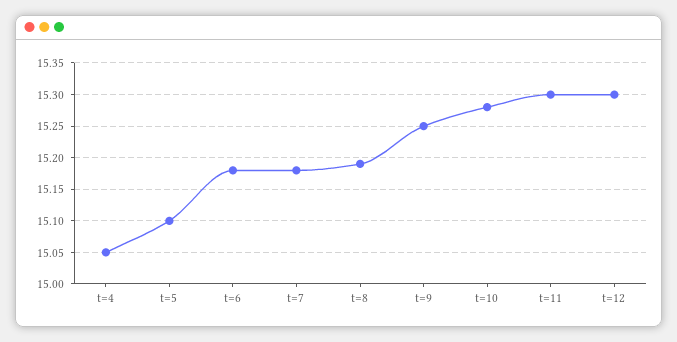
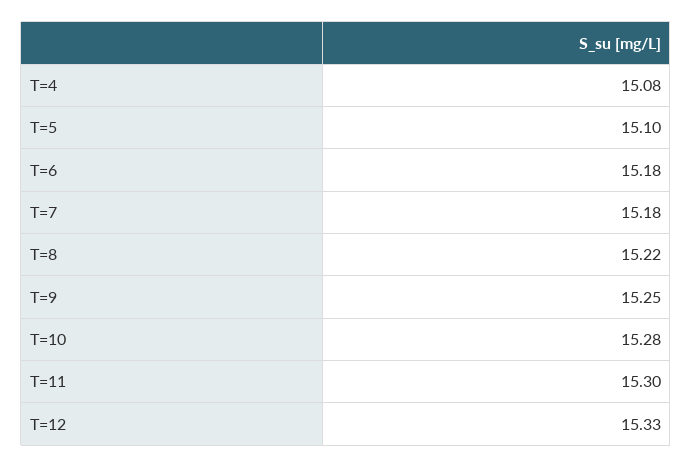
  {
-   "t=4": 15.05,
+   "t=4": 15.08,
    "t=5": 15.1,
    "t=6": 15.18,
    "t=7": 15.18,
-   "t=8": 15.19,
+   "t=8": 15.22,
    "t=9": 15.25,
    "t=10": 15.28,
    "t=11": 15.3,
-   "t=12": 15.3
+   "t=12": 15.33
  }

